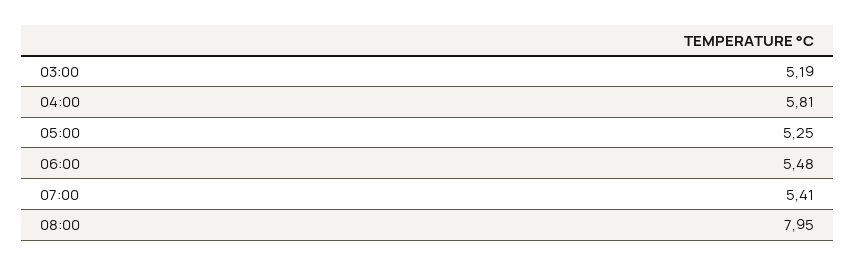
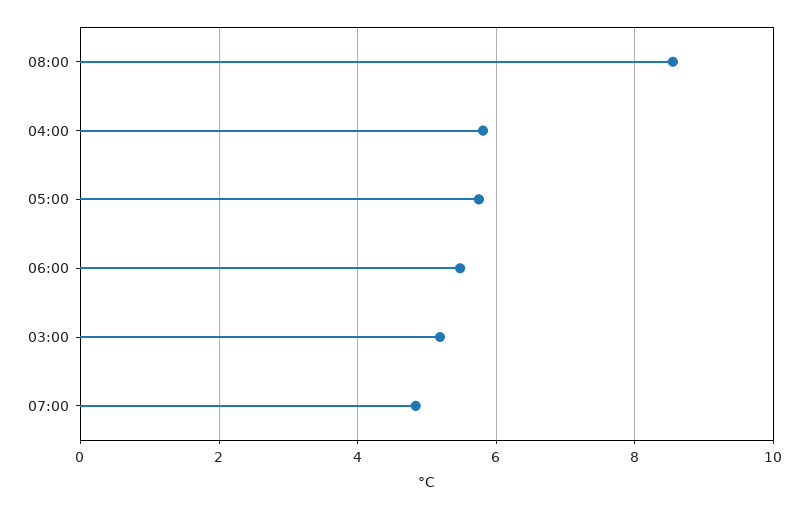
  {
    "03:00": 5.19,
    "04:00": 5.81,
-   "05:00": 5.25,
+   "05:00": 5.8,
    "06:00": 5.48,
-   "07:00": 5.41,
+   "07:00": 4.8,
-   "08:00": 7.95
+   "08:00": 8.6
  }

